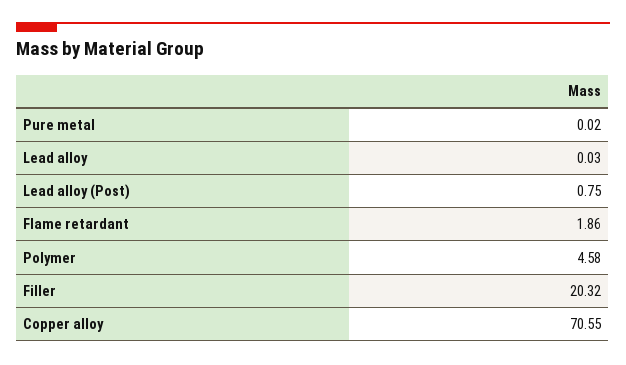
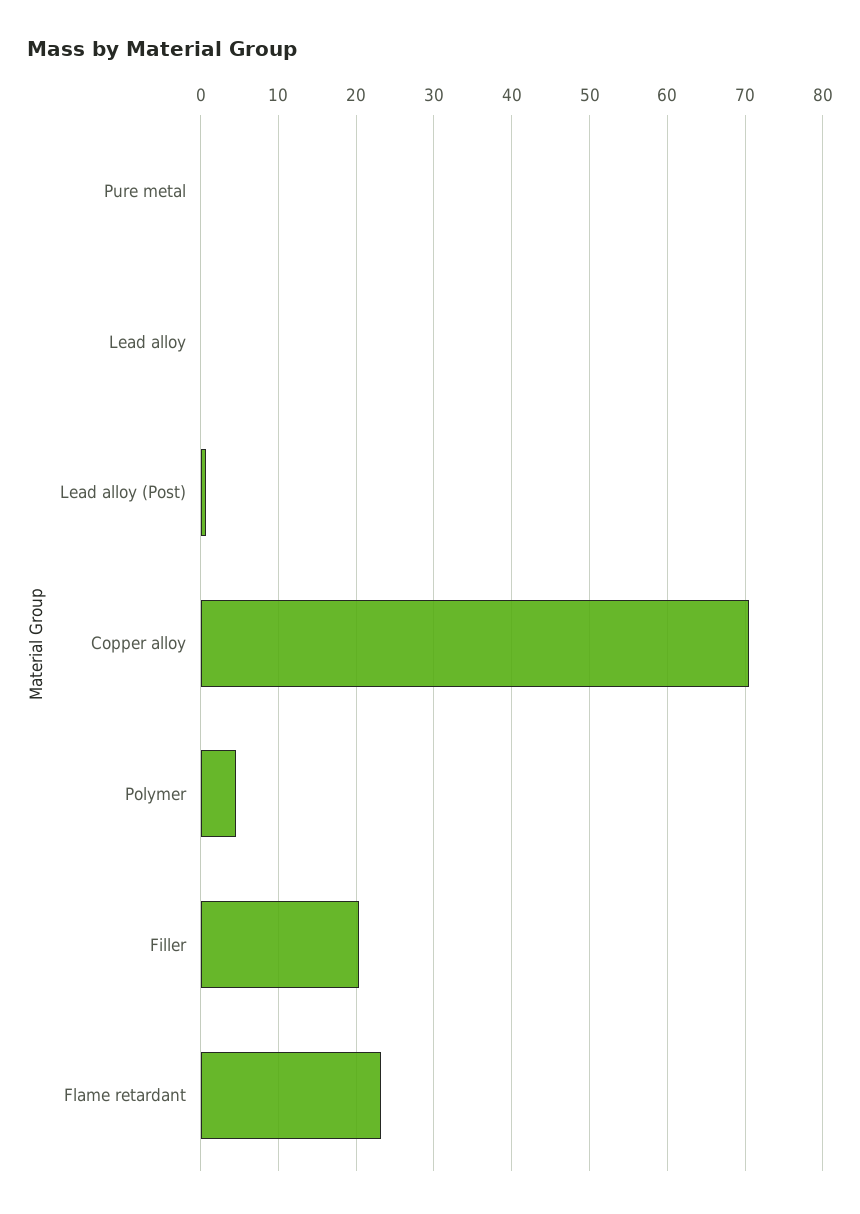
  {
    "Pure metal": 0.02,
    "Lead alloy": 0.03,
    "Lead alloy (Post)": 0.75,
-   "Flame retardant": 1.86,
+   "Flame retardant": 23,
    "Polymer": 4.58,
    "Filler": 20.32,
    "Copper alloy": 70.55
  }

